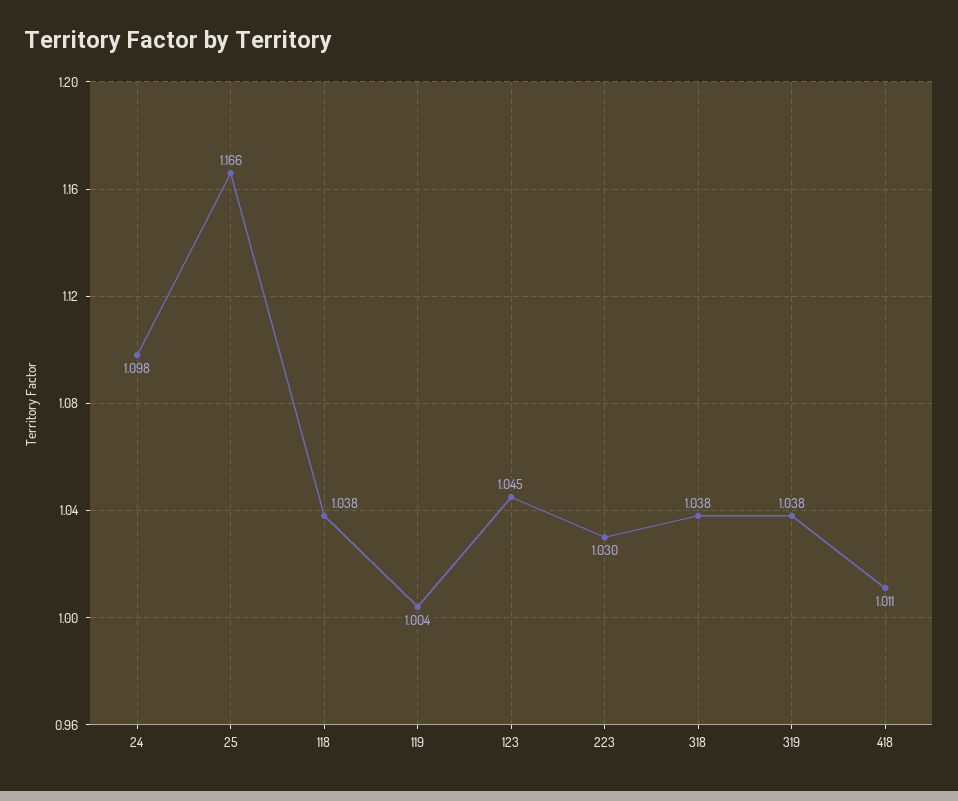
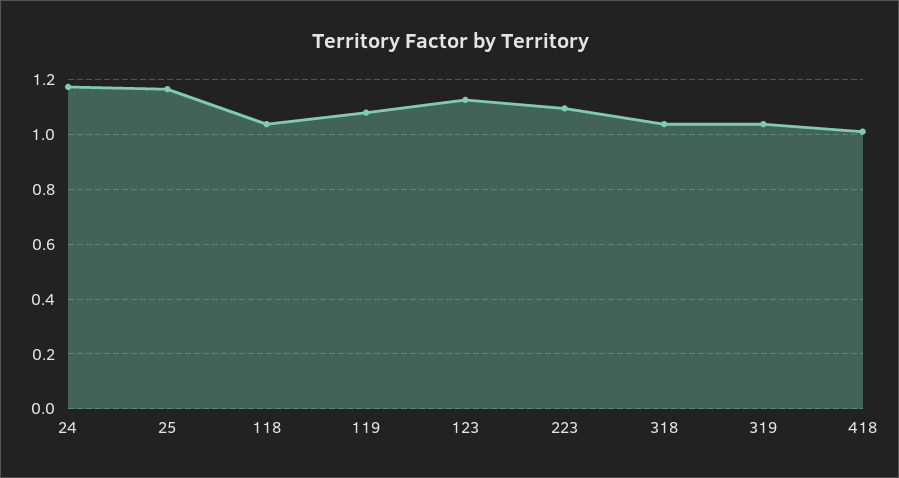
  {
-   "24": 1.098,
+   "24": 1.175,
    "25": 1.166,
    "118": 1.038,
-   "119": 1.004,
+   "119": 1.075,
-   "123": 1.045,
+   "123": 1.125,
-   "223": 1.03,
+   "223": 1.1,
    "318": 1.038,
    "319": 1.038,
    "418": 1.011
  }

